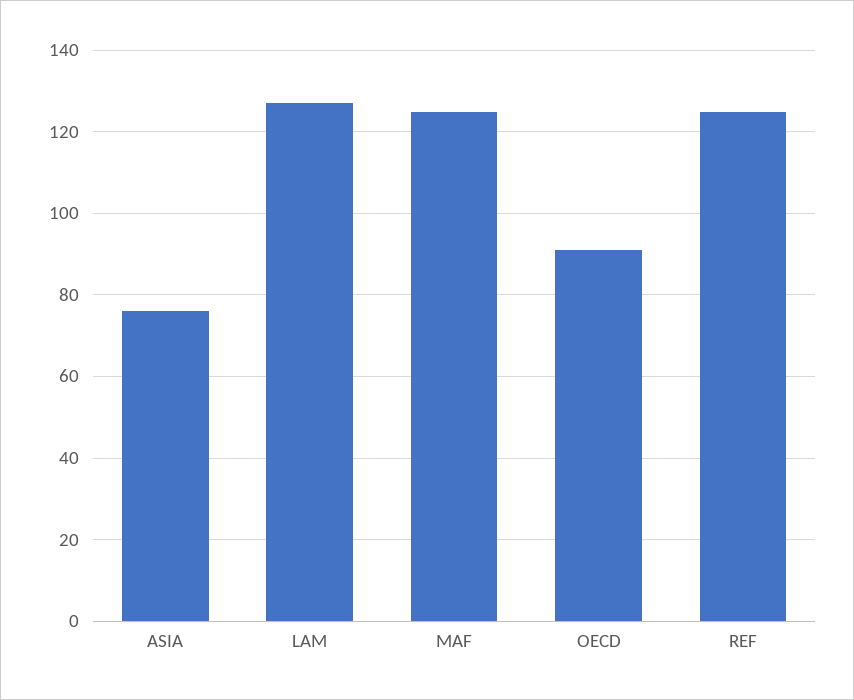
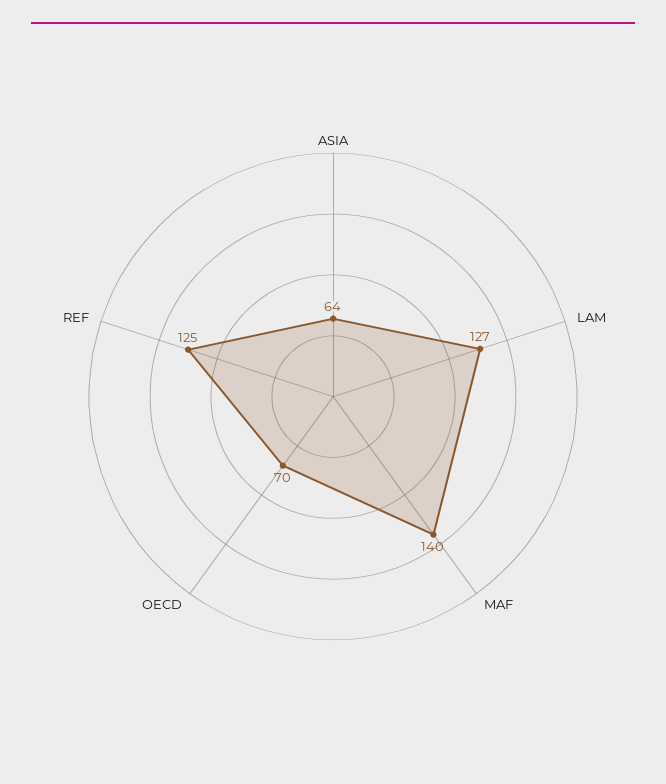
  {
-   "ASIA": 75,
+   "ASIA": 64,
    "LAM": 127,
-   "MAF": 125,
+   "MAF": 140,
-   "OECD": 90,
+   "OECD": 70,
    "REF": 125
  }

